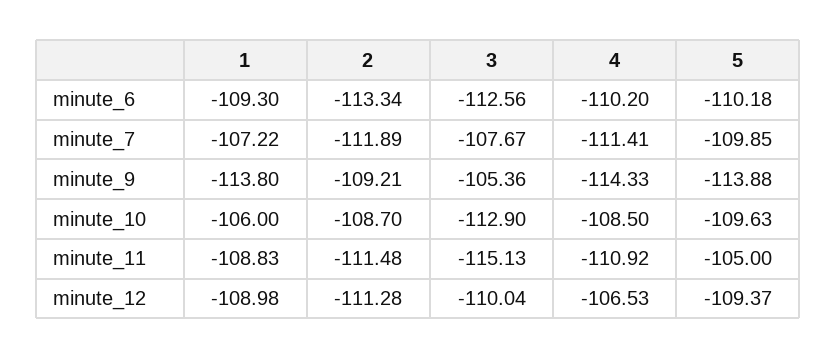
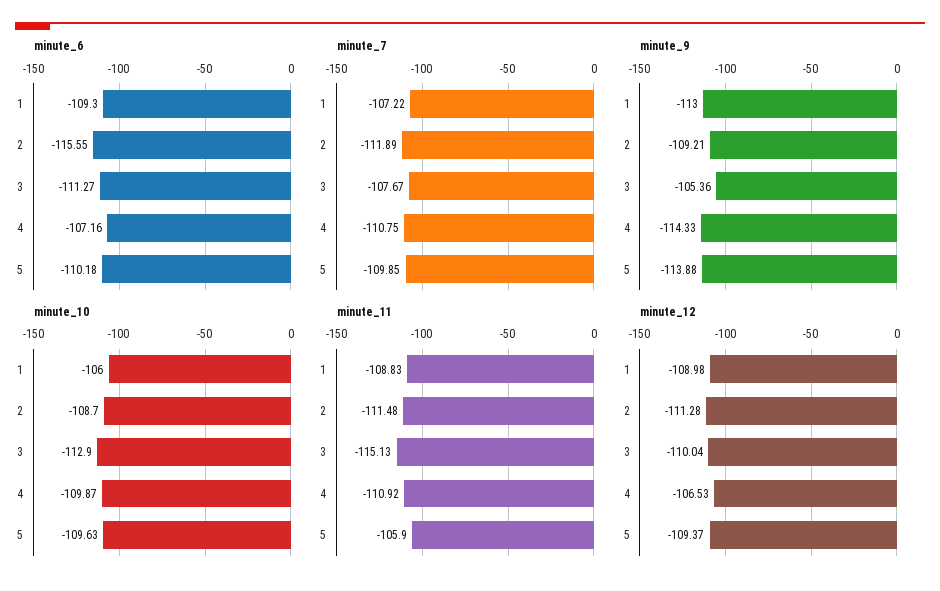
  {
    "minute_6": {
      "1": -109.3,
-     "2": -113.34,
+     "2": -115.55,
-     "3": -112.56,
+     "3": -111.27,
-     "4": -110.2,
+     "4": -107.16,
      "5": -110.18
    },
    "minute_7": {
      "1": -107.22,
      "2": -111.89,
      "3": -107.67,
-     "4": -111.41,
+     "4": -110.75,
      "5": -109.85
    },
    "minute_9": {
-     "1": -113.8,
+     "1": -113,
      "2": -109.21,
      "3": -105.36,
      "4": -114.33,
      "5": -113.88
    },
    "minute_10": {
      "1": -106,
      "2": -108.7,
      "3": -112.9,
-     "4": -108.5,
+     "4": -109.87,
      "5": -109.63
    },
    "minute_11": {
      "1": -108.83,
      "2": -111.48,
      "3": -115.13,
      "4": -110.92,
-     "5": -105
+     "5": -105.9
    },
    "minute_12": {
      "1": -108.98,
      "2": -111.28,
      "3": -110.04,
      "4": -106.53,
      "5": -109.37
    }
  }

